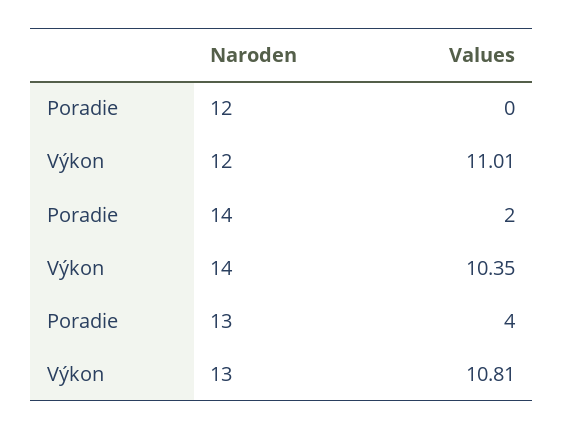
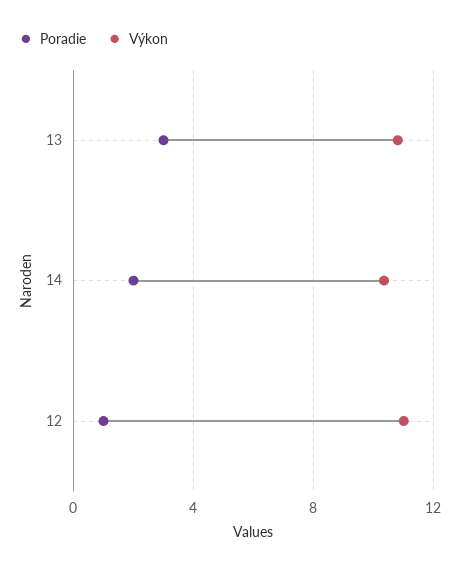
  {
    "Poradie": {
-     "12": 0,
+     "12": 1,
      "14": 2,
-     "13": 4
+     "13": 3
    },
    "Výkon": {
      "12": 11.01,
      "14": 10.35,
      "13": 10.81
    }
  }

